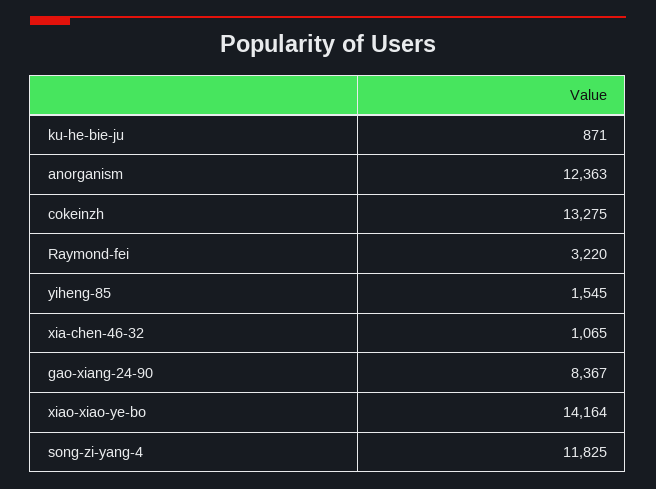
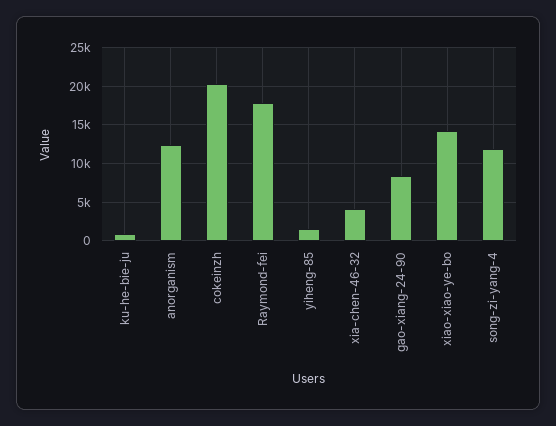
  {
    "ku-he-bie-ju": 871,
    "anorganism": 12363,
-   "cokeinzh": 13275,
+   "cokeinzh": 20000,
-   "Raymond-fei": 3220,
+   "Raymond-fei": 18000,
    "yiheng-85": 1545,
-   "xia-chen-46-32": 1065,
+   "xia-chen-46-32": 4000,
    "gao-xiang-24-90": 8367,
    "xiao-xiao-ye-bo": 14164,
    "song-zi-yang-4": 11825
  }

